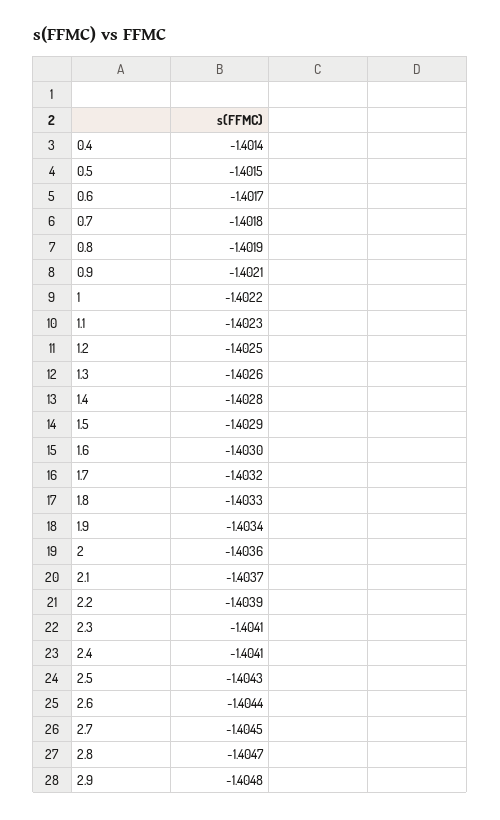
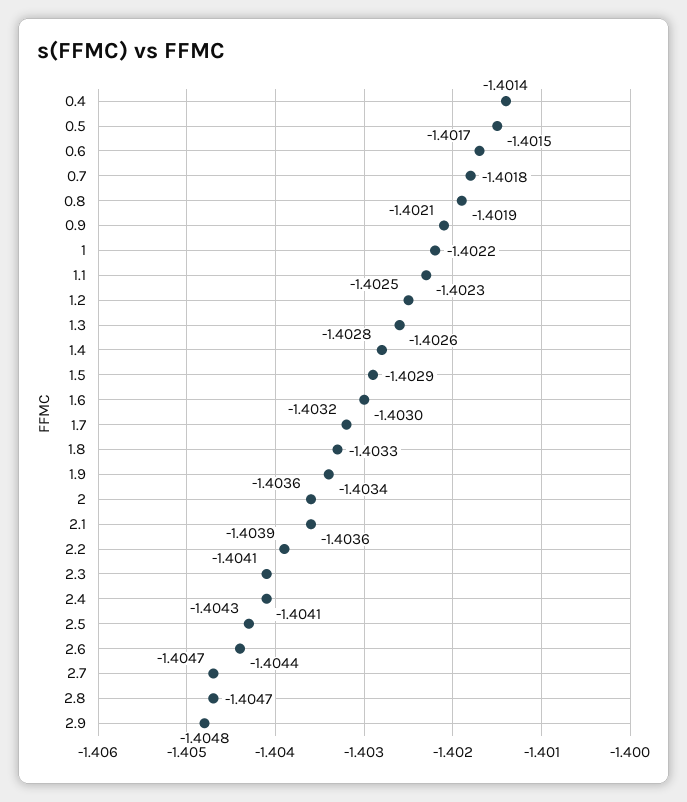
  {
    "0.4": -1.4014,
    "0.5": -1.4015,
    "0.6": -1.4017,
    "0.7": -1.4018,
    "0.8": -1.4019,
    "0.9": -1.4021,
    "1": -1.4022,
    "1.1": -1.4023,
    "1.2": -1.4025,
    "1.3": -1.4026,
    "1.4": -1.4028,
    "1.5": -1.4029,
    "1.6": -1.403,
    "1.7": -1.4032,
    "1.8": -1.4033,
    "1.9": -1.4034,
    "2": -1.4036,
-   "2.1": -1.4037,
+   "2.1": -1.4036,
    "2.2": -1.4039,
    "2.3": -1.4041,
    "2.4": -1.4041,
    "2.5": -1.4043,
    "2.6": -1.4044,
-   "2.7": -1.4045,
+   "2.7": -1.4047,
    "2.8": -1.4047,
    "2.9": -1.4048
  }

